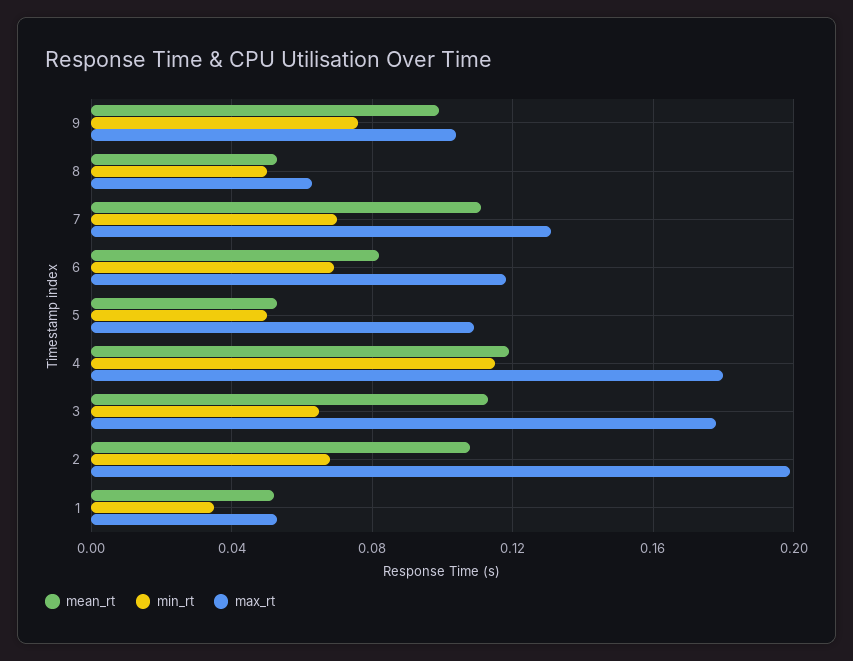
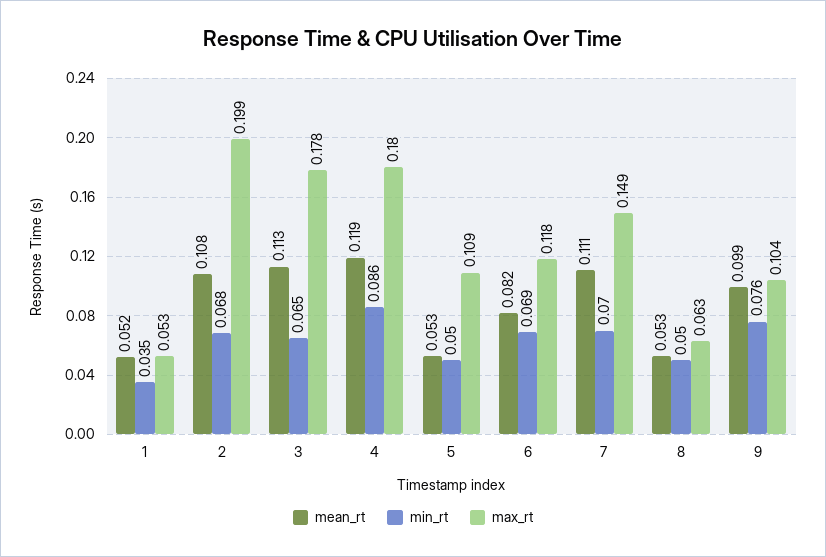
  {
    "mean_rt": {
      "9": 0.099,
      "8": 0.053,
      "7": 0.111,
      "6": 0.082,
      "5": 0.053,
      "4": 0.119,
      "3": 0.113,
      "2": 0.108,
      "1": 0.052
    },
    "min_rt": {
      "9": 0.076,
      "8": 0.05,
      "7": 0.07,
      "6": 0.069,
      "5": 0.05,
-     "4": 0.115,
+     "4": 0.086,
      "3": 0.065,
      "2": 0.068,
      "1": 0.035
    },
    "max_rt": {
      "9": 0.104,
      "8": 0.063,
-     "7": 0.13,
+     "7": 0.149,
      "6": 0.118,
      "5": 0.109,
      "4": 0.18,
      "3": 0.178,
      "2": 0.199,
      "1": 0.053
    }
  }

